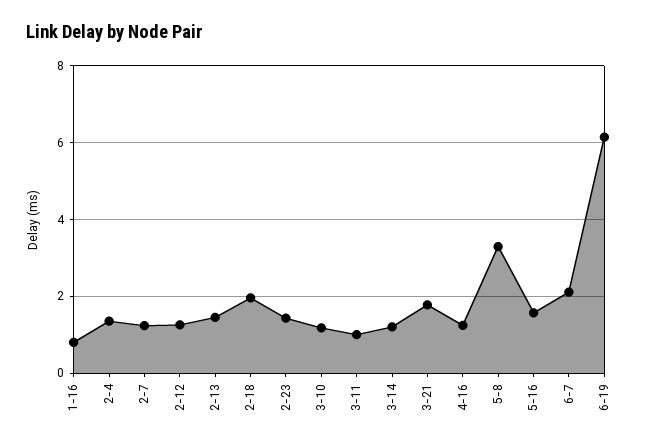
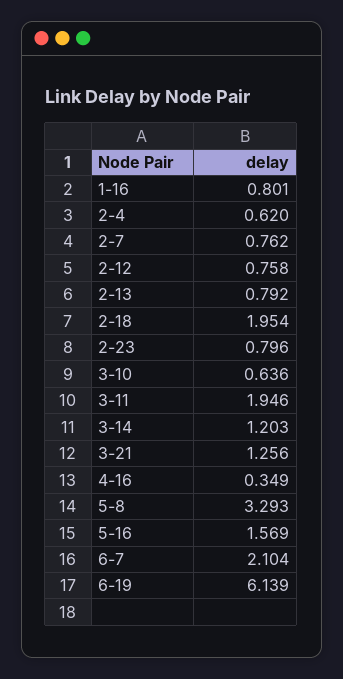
  {
    "1-16": 0.801,
-   "2-4": 1.4,
+   "2-4": 0.62,
-   "2-7": 1.2,
+   "2-7": 0.762,
-   "2-12": 1.2,
+   "2-12": 0.758,
-   "2-13": 1.4,
+   "2-13": 0.792,
    "2-18": 1.954,
-   "2-23": 1.4,
+   "2-23": 0.796,
-   "3-10": 1.2,
+   "3-10": 0.636,
-   "3-11": 1,
+   "3-11": 1.946,
    "3-14": 1.203,
-   "3-21": 1.8,
+   "3-21": 1.256,
-   "4-16": 1.2,
+   "4-16": 0.349,
    "5-8": 3.293,
    "5-16": 1.569,
    "6-7": 2.104,
    "6-19": 6.139
  }

